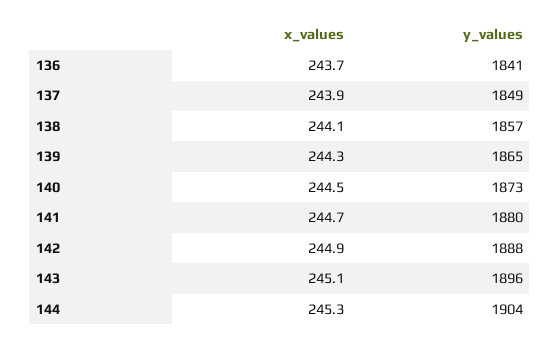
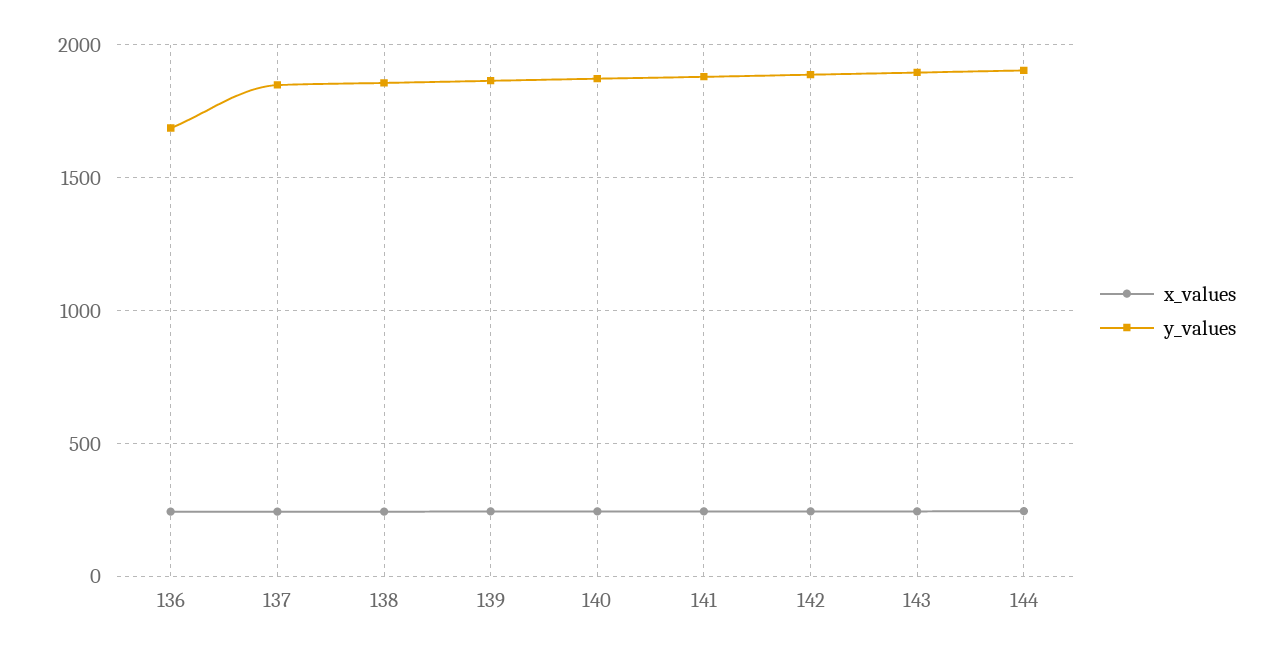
  {
    "x_values": {
      "136": 243.7,
      "137": 243.9,
      "138": 244.1,
      "139": 244.3,
      "140": 244.5,
      "141": 244.7,
      "142": 244.9,
      "143": 245.1,
      "144": 245.3
    },
    "y_values": {
-     "136": 1841,
+     "136": 1700,
      "137": 1849,
      "138": 1857,
      "139": 1865,
      "140": 1873,
      "141": 1880,
      "142": 1888,
      "143": 1896,
      "144": 1904
    }
  }

